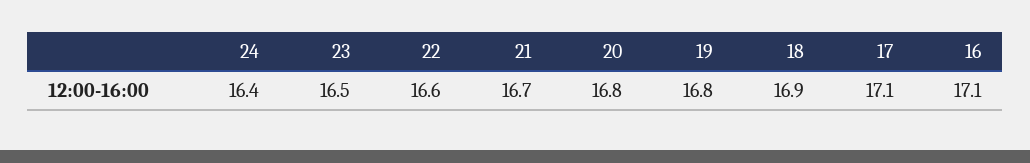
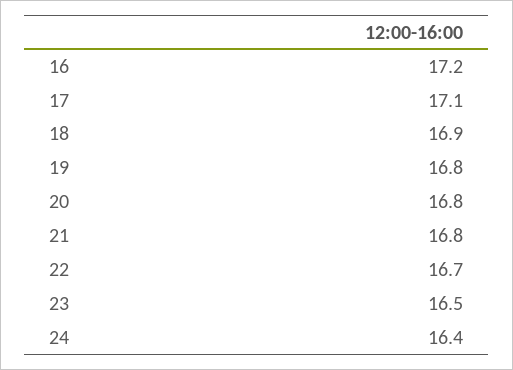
  {
    "24": 16.4,
    "23": 16.5,
-   "22": 16.6,
+   "22": 16.7,
-   "21": 16.7,
+   "21": 16.8,
    "20": 16.8,
    "19": 16.8,
    "18": 16.9,
    "17": 17.1,
-   "16": 17.1
+   "16": 17.2
  }

